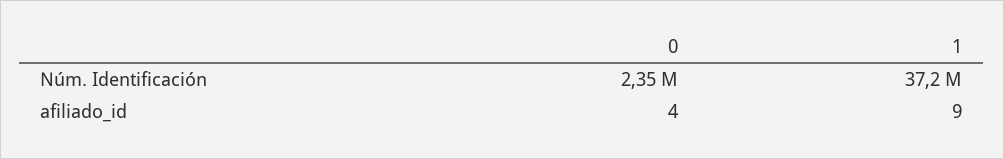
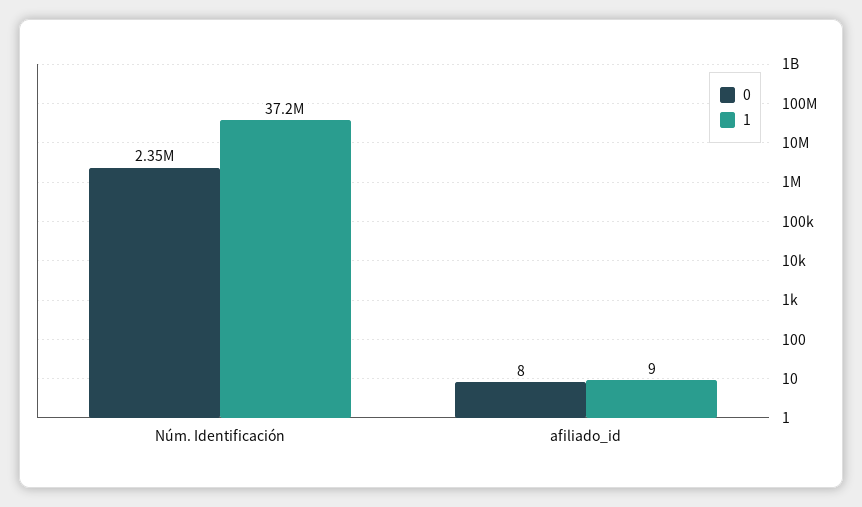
  {
    "0": {
      "Núm. Identificación": 2350000,
-     "afiliado_id": 4
+     "afiliado_id": 8
    },
    "1": {
      "Núm. Identificación": 37200000,
      "afiliado_id": 9
    }
  }

